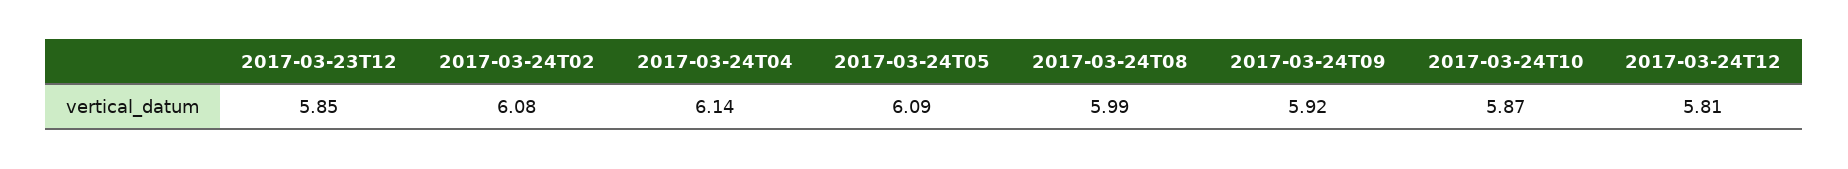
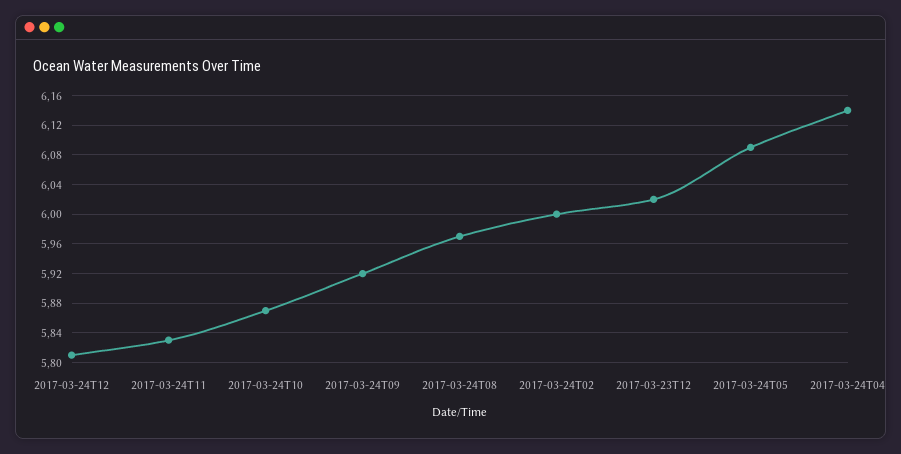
  {
-   "2017-03-23T12": 5.85,
+   "2017-03-23T12": 6.02,
-   "2017-03-24T02": 6.08,
+   "2017-03-24T02": 6,
    "2017-03-24T04": 6.14,
    "2017-03-24T05": 6.09,
-   "2017-03-24T08": 5.99,
+   "2017-03-24T08": 5.97,
    "2017-03-24T09": 5.92,
    "2017-03-24T10": 5.87,
-   "2017-03-24T12": 5.81
+   "2017-03-24T12": 5.81,
+   "2017-03-24T11": 5.83
  }

